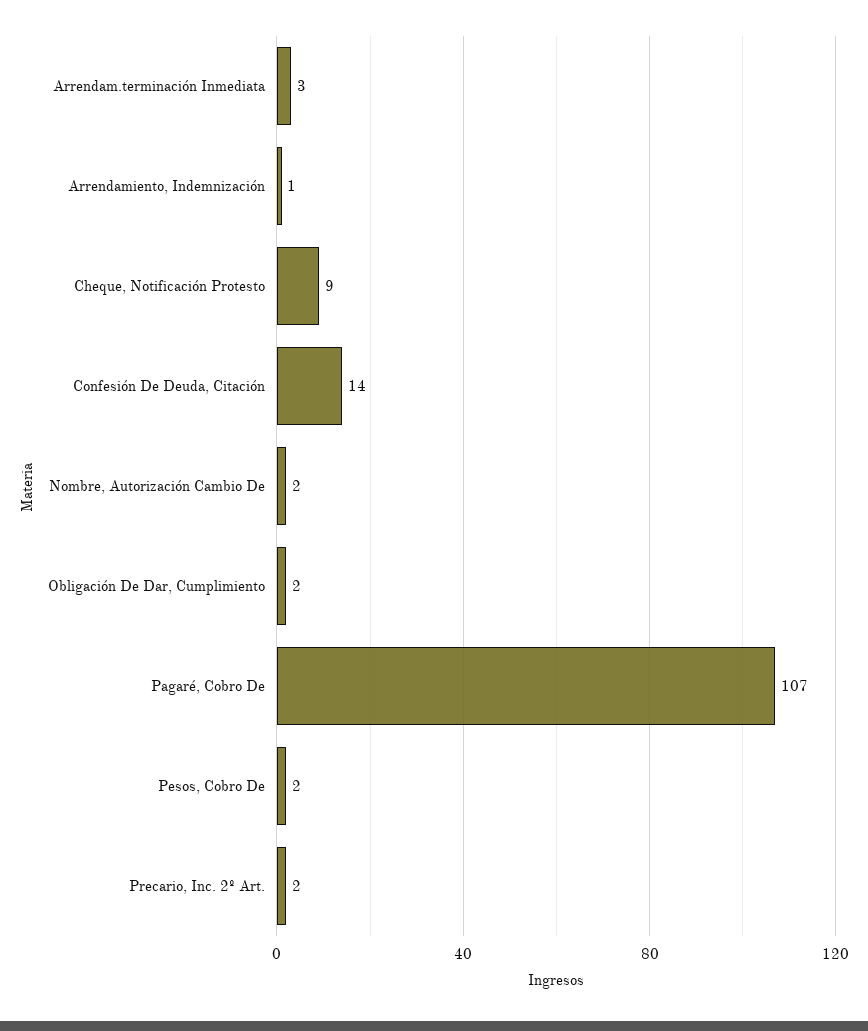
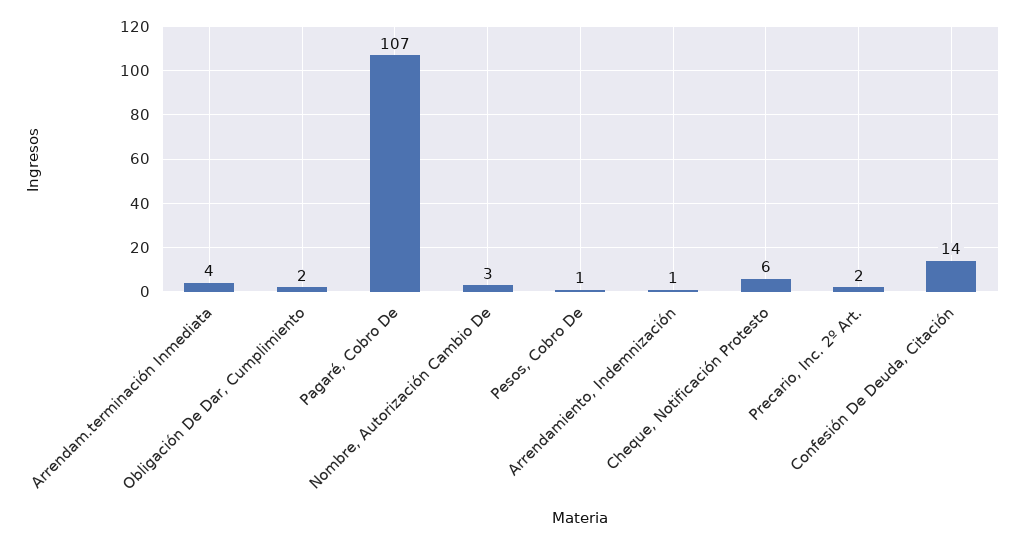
  {
-   "Arrendam.terminación Inmediata": 3,
+   "Arrendam.terminación Inmediata": 4,
    "Arrendamiento, Indemnización": 1,
-   "Cheque, Notificación Protesto": 9,
+   "Cheque, Notificación Protesto": 6,
    "Confesión De Deuda, Citación": 14,
-   "Nombre, Autorización Cambio De": 2,
+   "Nombre, Autorización Cambio De": 3,
    "Obligación De Dar, Cumplimiento": 2,
    "Pagaré, Cobro De": 107,
-   "Pesos, Cobro De": 2,
+   "Pesos, Cobro De": 1,
    "Precario, Inc. 2º Art.": 2
  }

